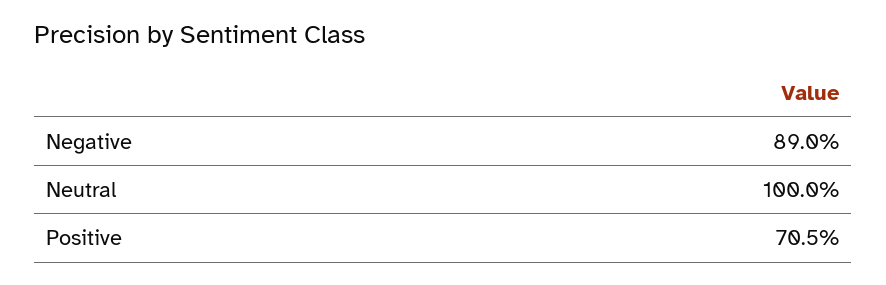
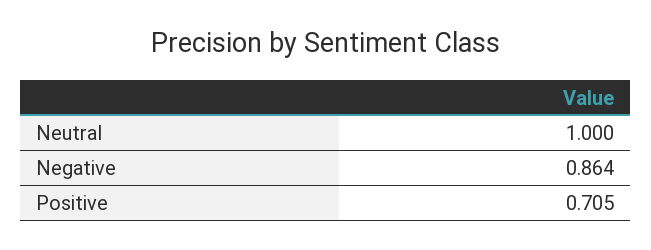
  {
-   "Negative": 0.89,
+   "Negative": 0.864,
    "Neutral": 1,
    "Positive": 0.705
  }

